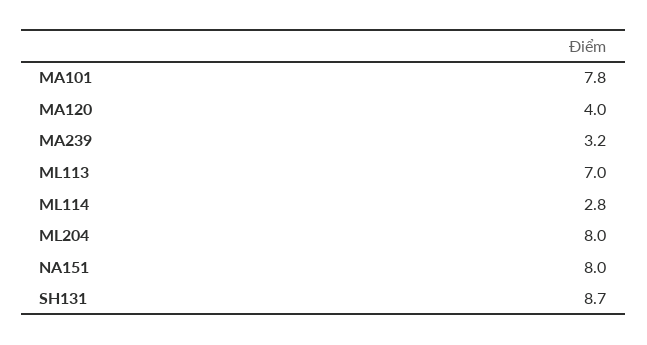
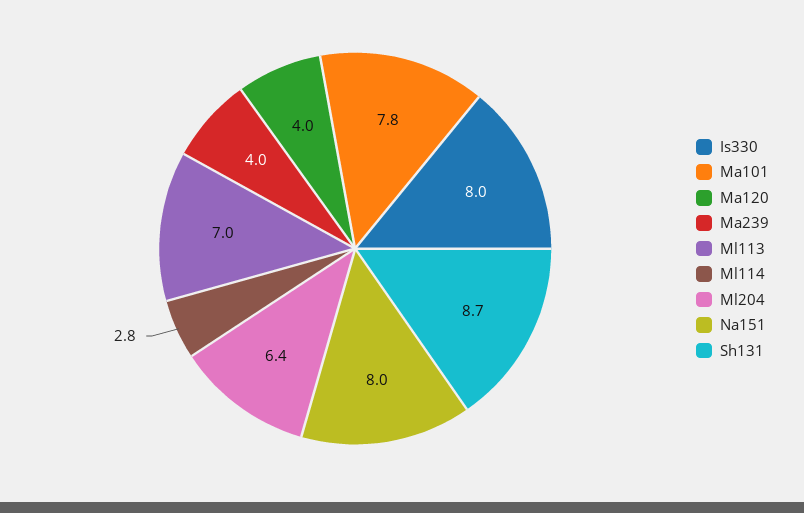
  {
    "MA101": 7.8,
    "MA120": 4,
-   "MA239": 3.2,
+   "MA239": 4,
    "ML113": 7,
    "ML114": 2.8,
-   "ML204": 8,
+   "ML204": 6.4,
    "NA151": 8,
-   "SH131": 8.7
+   "SH131": 8.7,
+   "Is330": 8
  }

